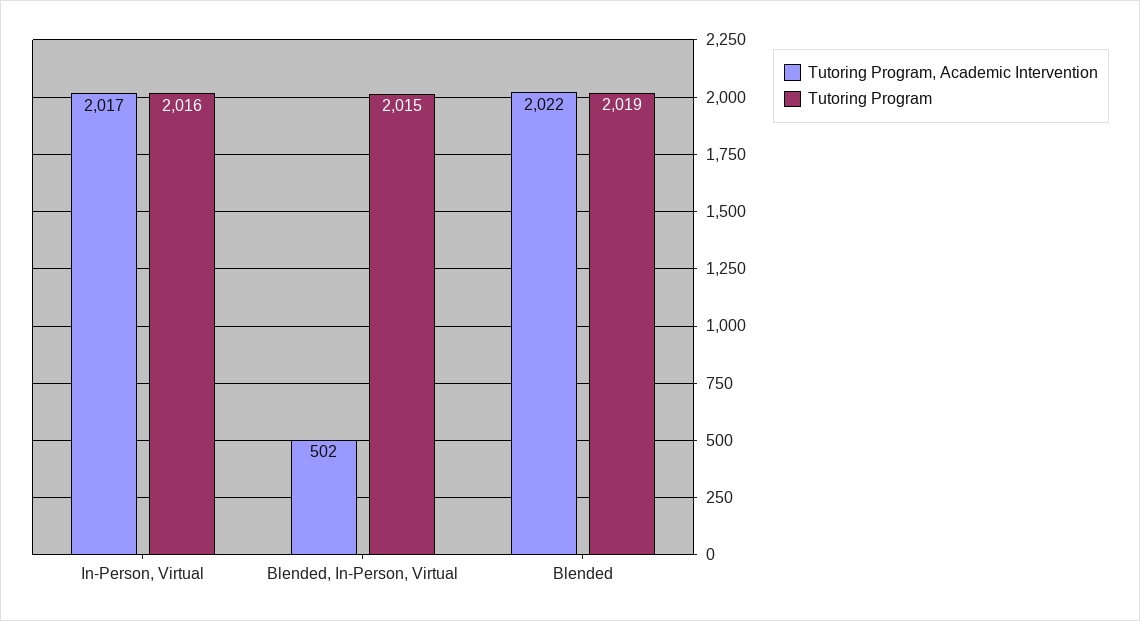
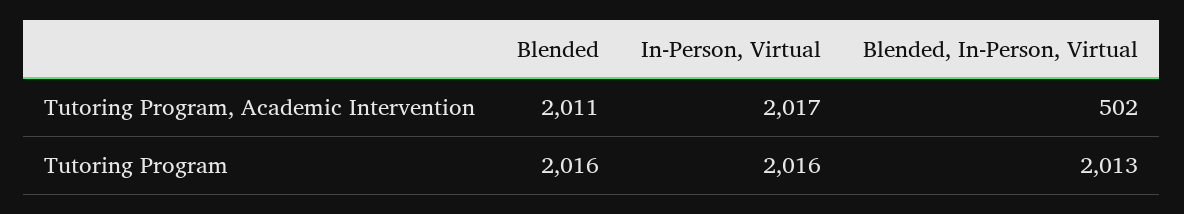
  {
    "Tutoring Program, Academic Intervention": {
      "In-Person, Virtual": 2017,
      "Blended, In-Person, Virtual": 502,
-     "Blended": 2022
+     "Blended": 2011
    },
    "Tutoring Program": {
      "In-Person, Virtual": 2016,
-     "Blended, In-Person, Virtual": 2015,
+     "Blended, In-Person, Virtual": 2013,
-     "Blended": 2019
+     "Blended": 2016
    }
  }

